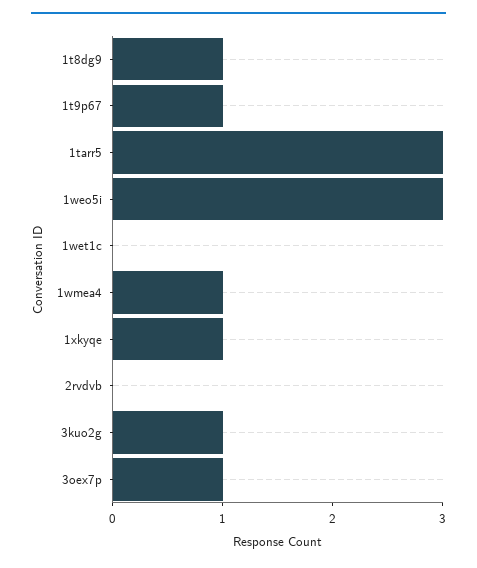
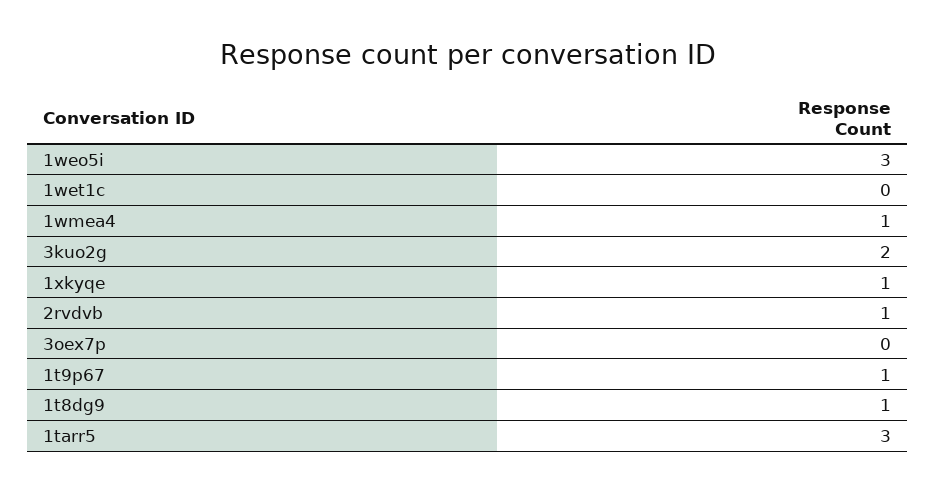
  {
    "1t8dg9": 1,
    "1t9p67": 1,
    "1tarr5": 3,
    "1weo5i": 3,
    "1wet1c": 0,
    "1wmea4": 1,
    "1xkyqe": 1,
-   "2rvdvb": 0,
+   "2rvdvb": 1,
-   "3kuo2g": 1,
+   "3kuo2g": 2,
-   "3oex7p": 1
+   "3oex7p": 0
  }

